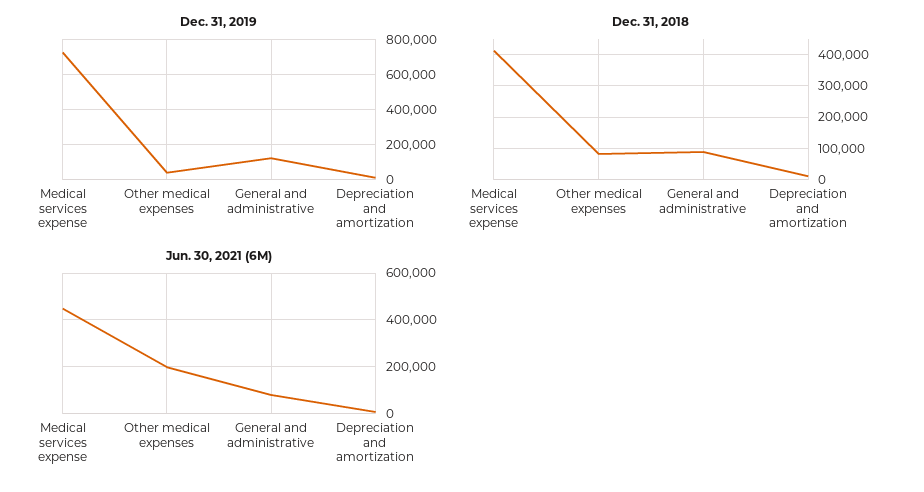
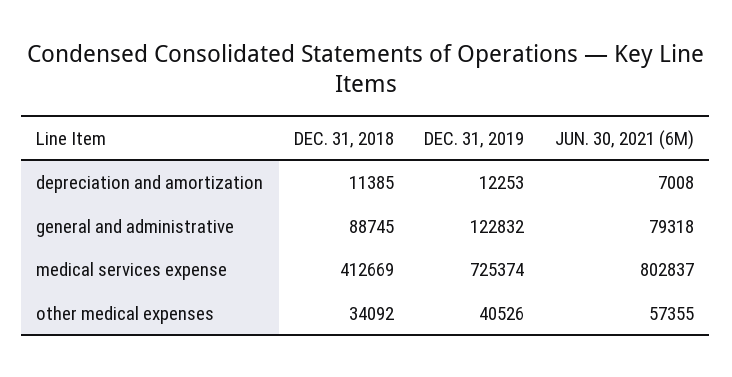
  {
    "Dec. 31, 2019": {
      "Medical services expense": 725374,
      "Other medical expenses": 40526,
      "General and administrative": 122832,
      "Depreciation and amortization": 12253
    },
    "Dec. 31, 2018": {
      "Medical services expense": 412669,
-     "Other medical expenses": 80000,
+     "Other medical expenses": 34092,
      "General and administrative": 88745,
      "Depreciation and amortization": 11385
    },
    "Jun. 30, 2021 (6M)": {
-     "Medical services expense": 450000,
+     "Medical services expense": 802837,
-     "Other medical expenses": 200000,
+     "Other medical expenses": 57355,
      "General and administrative": 79318,
      "Depreciation and amortization": 7008
    }
  }

